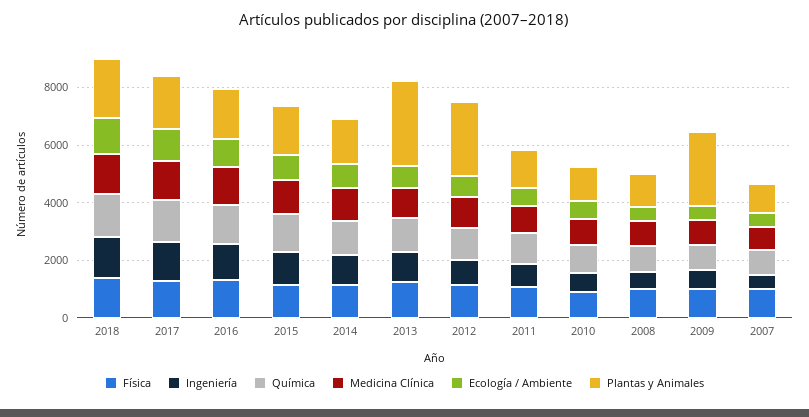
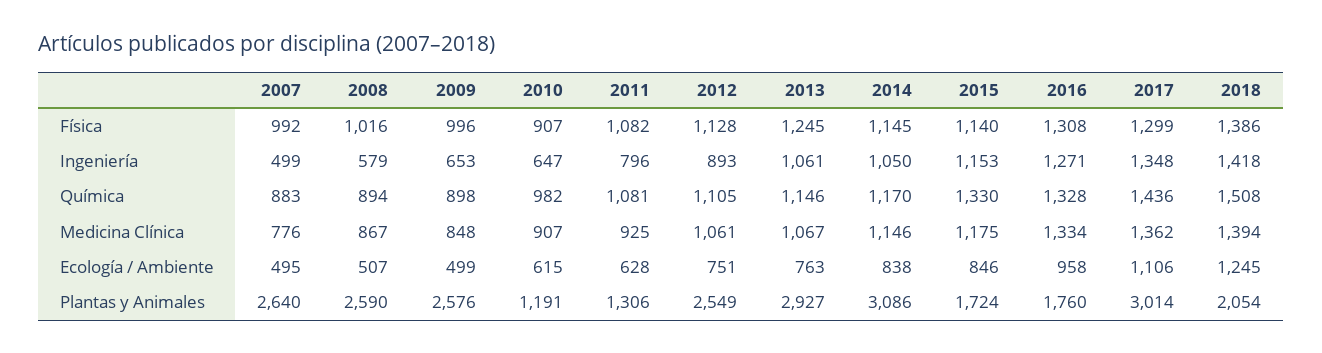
  {
    "Física": {
      "2018": 1386,
      "2017": 1299,
      "2016": 1308,
      "2015": 1140,
      "2014": 1145,
      "2013": 1245,
      "2012": 1128,
      "2011": 1082,
      "2010": 907,
      "2008": 1016,
      "2009": 996,
      "2007": 992
    },
    "Ingeniería": {
      "2018": 1418,
      "2017": 1348,
      "2016": 1271,
      "2015": 1153,
      "2014": 1050,
      "2013": 1061,
      "2012": 893,
      "2011": 796,
      "2010": 647,
      "2008": 579,
      "2009": 653,
      "2007": 499
    },
    "Química": {
      "2018": 1508,
      "2017": 1436,
      "2016": 1328,
      "2015": 1330,
      "2014": 1170,
      "2013": 1146,
      "2012": 1105,
      "2011": 1081,
      "2010": 982,
      "2008": 894,
      "2009": 898,
      "2007": 883
    },
    "Medicina Clínica": {
      "2018": 1394,
      "2017": 1362,
      "2016": 1334,
      "2015": 1175,
      "2014": 1146,
      "2013": 1067,
      "2012": 1061,
      "2011": 925,
      "2010": 907,
      "2008": 867,
      "2009": 848,
      "2007": 776
    },
    "Ecología / Ambiente": {
      "2018": 1245,
      "2017": 1106,
      "2016": 958,
      "2015": 846,
      "2014": 838,
      "2013": 763,
      "2012": 751,
      "2011": 628,
      "2010": 615,
      "2008": 507,
      "2009": 499,
      "2007": 495
    },
    "Plantas y Animales": {
      "2018": 2054,
-     "2017": 2000,
+     "2017": 3014,
      "2016": 1760,
      "2015": 1724,
-     "2014": 1500,
+     "2014": 3086,
      "2013": 2927,
      "2012": 2549,
      "2011": 1306,
      "2010": 1191,
-     "2008": 1000,
+     "2008": 2590,
      "2009": 2576,
-     "2007": 1000
+     "2007": 2640
    }
  }

